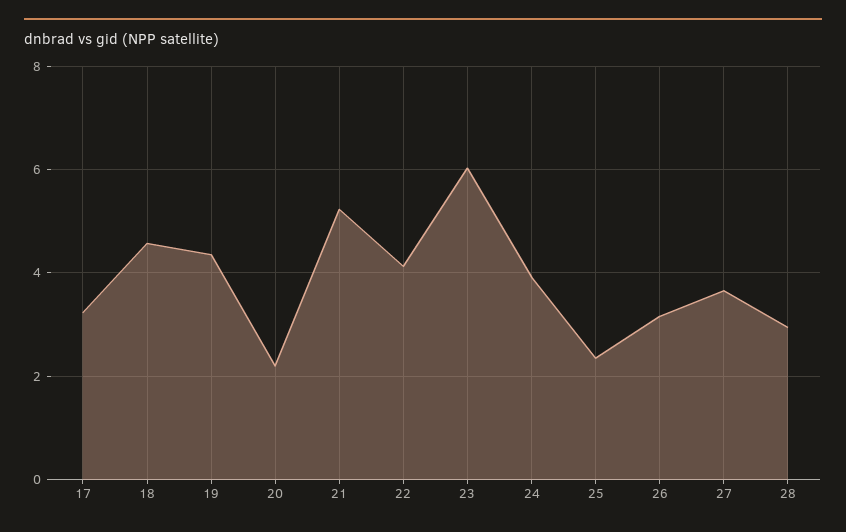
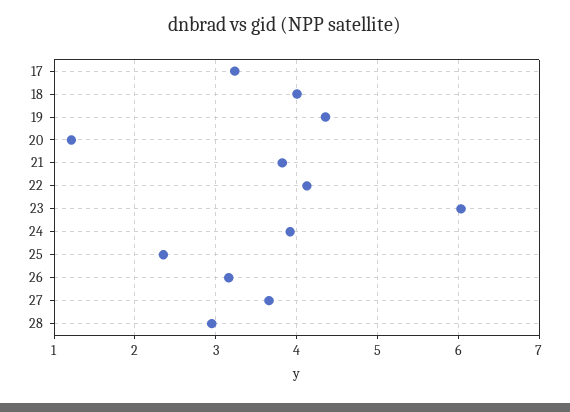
  {
    "17": 3.2,
-   "18": 4.6,
+   "18": 4,
    "19": 4.4,
-   "20": 2.2,
+   "20": 1.2,
-   "21": 5.2,
+   "21": 3.8,
    "22": 4.1,
    "23": 6,
    "24": 3.9,
    "25": 2.4,
    "26": 3.2,
    "27": 3.7,
    "28": 2.9
  }

